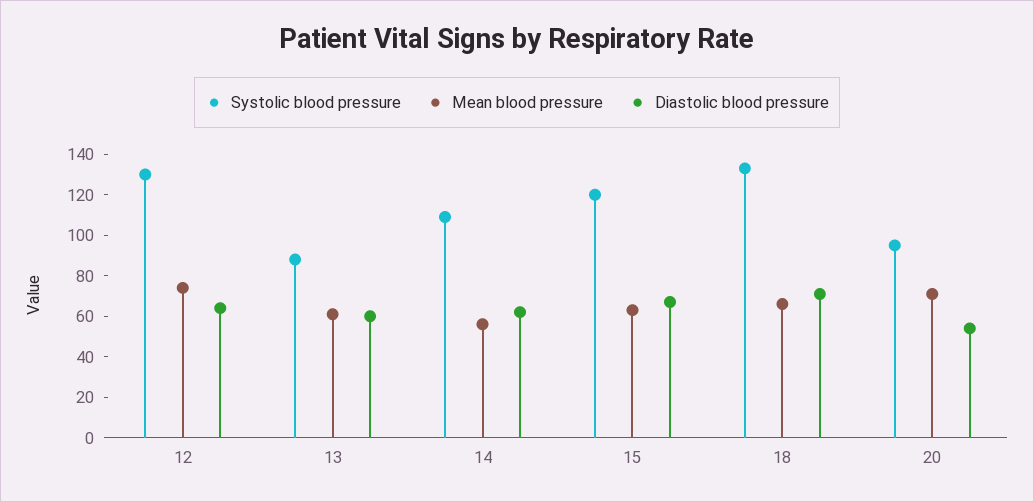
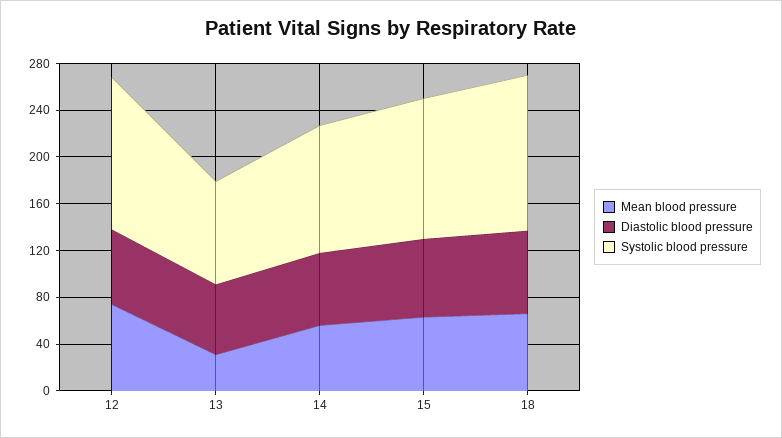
  {
    "Systolic blood pressure": {
      "12": 130,
      "13": 90,
      "14": 110,
      "15": 120,
-     "18": 135,
+     "18": 135
-     "20": 95
    },
    "Mean blood pressure": {
      "12": 75,
-     "13": 60,
+     "13": 30,
      "14": 55,
      "15": 65,
-     "18": 65,
+     "18": 65
-     "20": 70
    },
    "Diastolic blood pressure": {
      "12": 65,
      "13": 60,
      "14": 60,
      "15": 65,
-     "18": 70,
+     "18": 70
-     "20": 55
    }
  }

